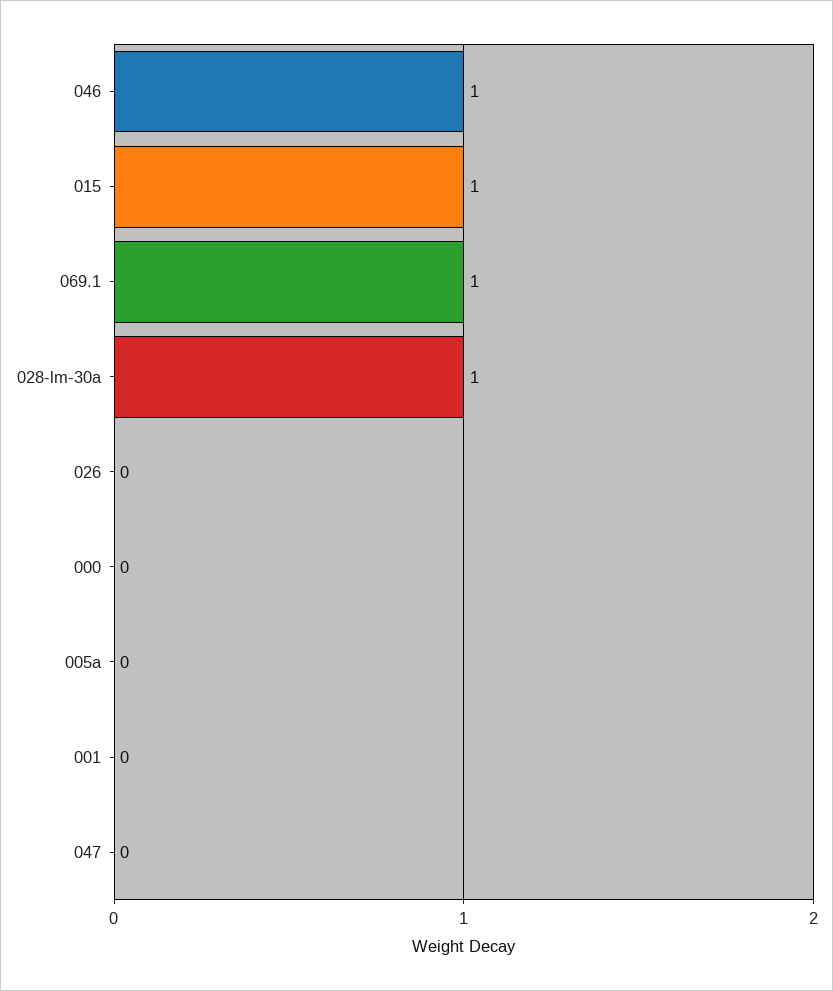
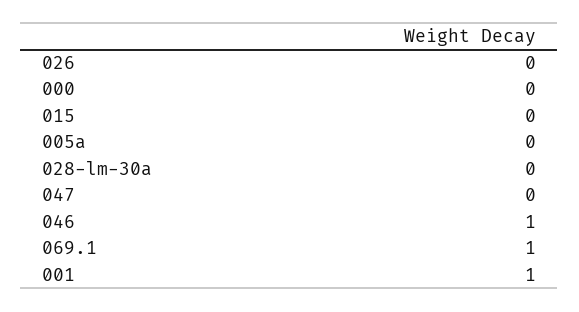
  {
    "046": 1,
-   "015": 1,
+   "015": 0,
    "069.1": 1,
-   "028-lm-30a": 1,
+   "028-lm-30a": 0,
    "026": 0,
    "000": 0,
    "005a": 0,
-   "001": 0,
+   "001": 1,
    "047": 0
  }

